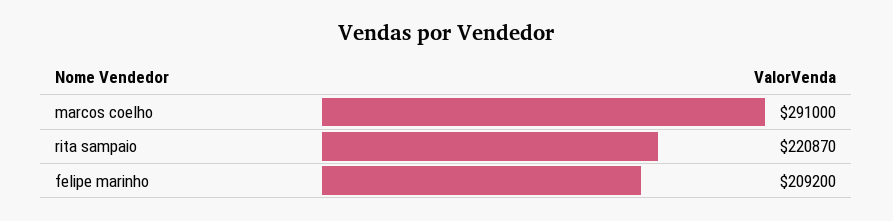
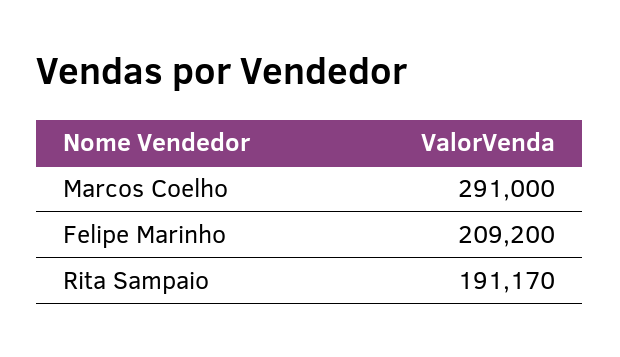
  {
    "marcos coelho": 291000,
-   "rita sampaio": 220870,
+   "rita sampaio": 191170,
    "felipe marinho": 209200
  }

